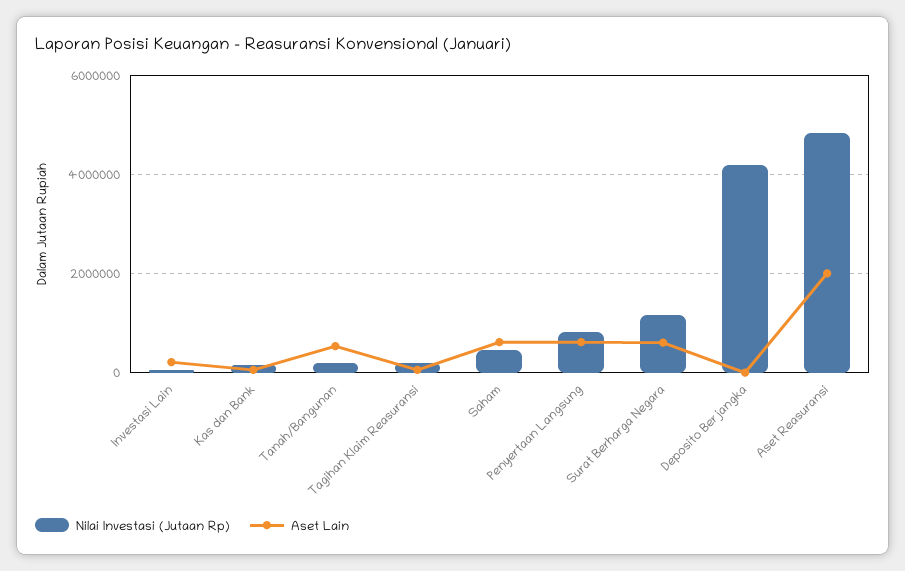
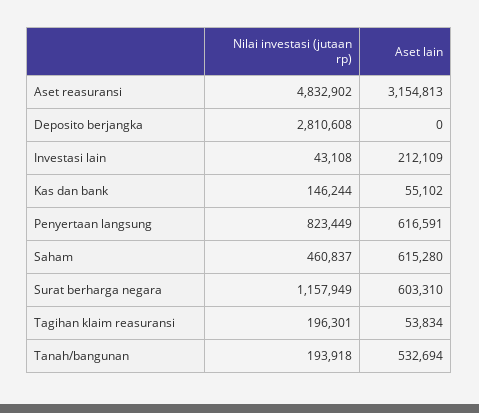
  {
    "Nilai Investasi (Jutaan Rp)": {
      "Investasi Lain": 43108,
      "Kas dan Bank": 146244,
      "Tanah/Bangunan": 193918,
      "Tagihan Klaim Reasuransi": 196301,
      "Saham": 460837,
      "Penyertaan Langsung": 823449,
      "Surat Berharga Negara": 1157949,
-     "Deposito Berjangka": 4200000,
+     "Deposito Berjangka": 2810608,
      "Aset Reasuransi": 4832902
    },
    "Aset Lain": {
      "Investasi Lain": 212109,
      "Kas dan Bank": 55102,
      "Tanah/Bangunan": 532694,
      "Tagihan Klaim Reasuransi": 53834,
      "Saham": 615280,
      "Penyertaan Langsung": 616591,
      "Surat Berharga Negara": 603310,
      "Deposito Berjangka": 0,
-     "Aset Reasuransi": 2000000
+     "Aset Reasuransi": 3154813
    }
  }

